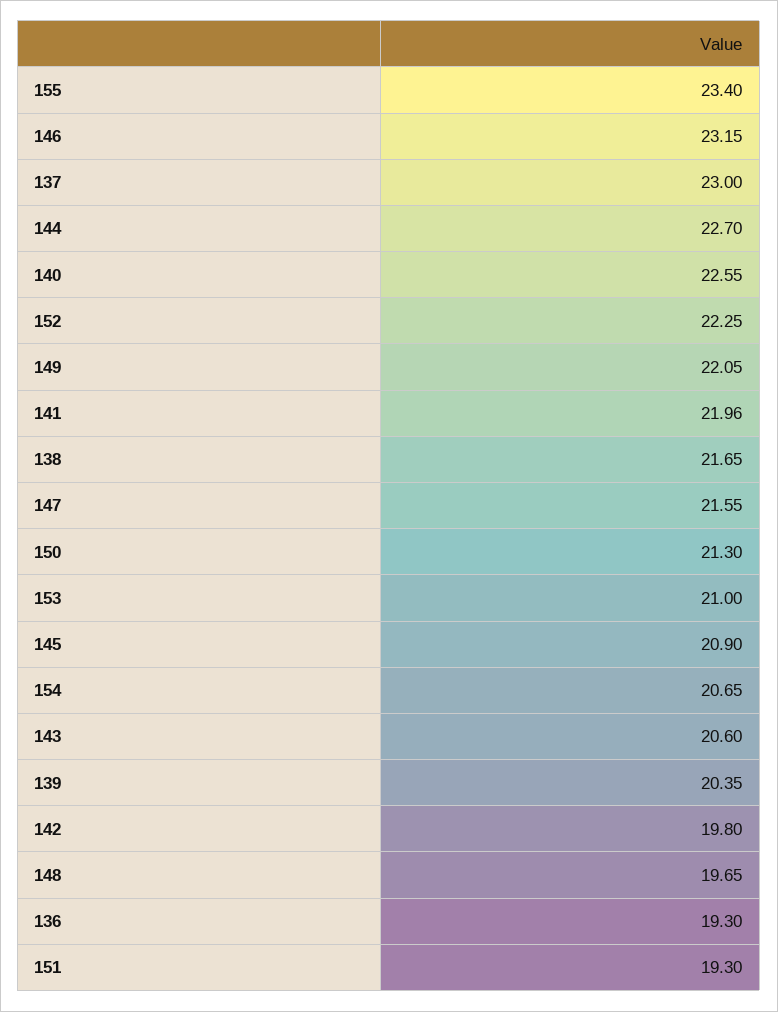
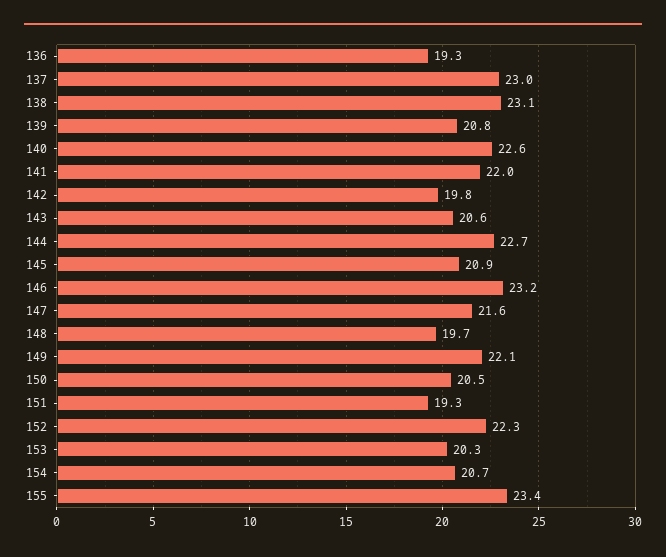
  {
    "155": 23.4,
    "146": 23.15,
    "137": 23,
    "144": 22.7,
    "140": 22.55,
    "152": 22.25,
    "149": 22.05,
    "141": 21.96,
-   "138": 21.65,
+   "138": 23.1,
    "147": 21.55,
-   "150": 21.3,
+   "150": 20.5,
-   "153": 21,
+   "153": 20.3,
    "145": 20.9,
    "154": 20.65,
    "143": 20.6,
-   "139": 20.35,
+   "139": 20.8,
    "142": 19.8,
    "148": 19.65,
    "136": 19.3,
    "151": 19.3
  }

